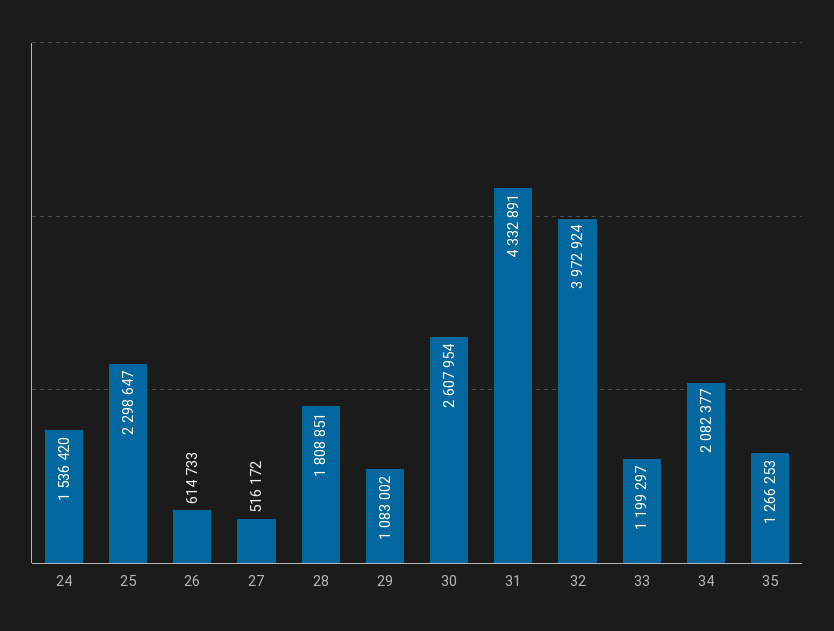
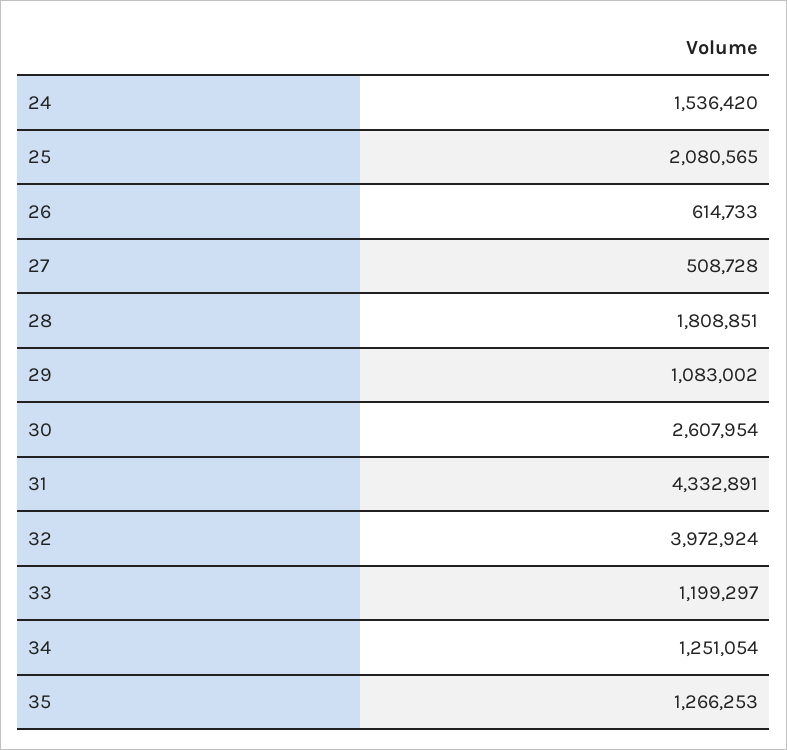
  {
    "24": 1536420,
-   "25": 2298647,
+   "25": 2080565,
    "26": 614733,
-   "27": 516172,
+   "27": 508728,
    "28": 1808851,
    "29": 1083002,
    "30": 2607954,
    "31": 4332891,
    "32": 3972924,
    "33": 1199297,
-   "34": 2082377,
+   "34": 1251054,
    "35": 1266253
  }

